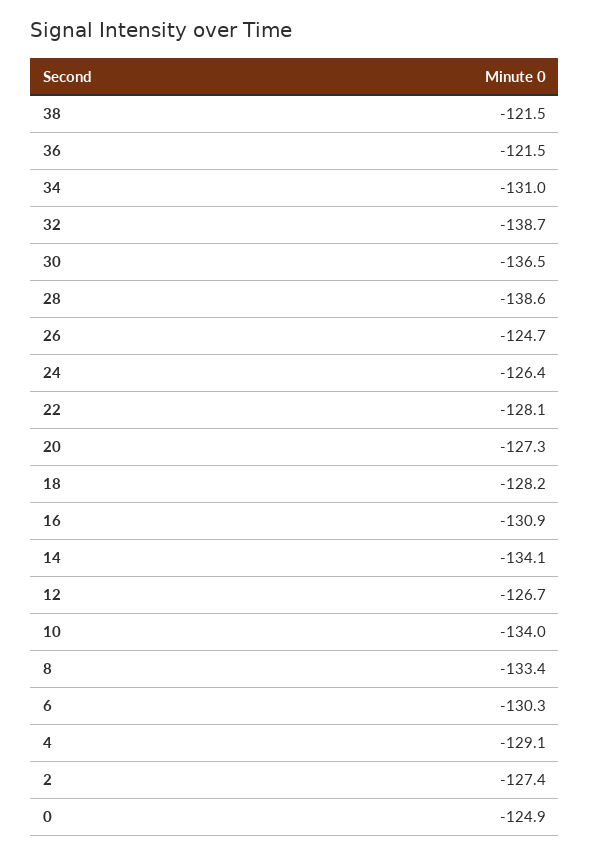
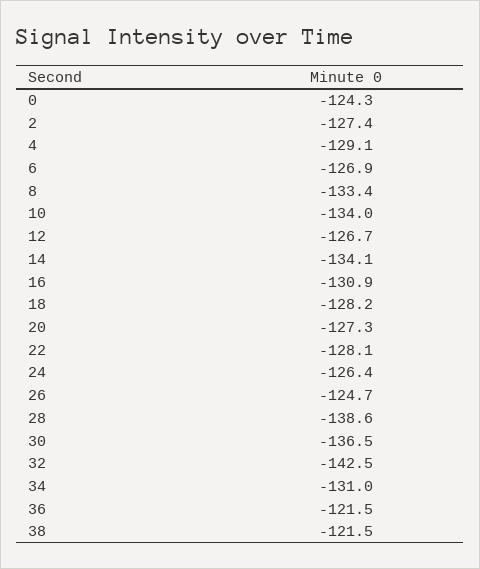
  {
    "38": -121.5,
    "36": -121.5,
    "34": -131,
-   "32": -138.7,
+   "32": -142.5,
    "30": -136.5,
    "28": -138.6,
    "26": -124.7,
    "24": -126.4,
    "22": -128.1,
    "20": -127.3,
    "18": -128.2,
    "16": -130.9,
    "14": -134.1,
    "12": -126.7,
    "10": -134,
    "8": -133.4,
-   "6": -130.3,
+   "6": -126.9,
    "4": -129.1,
    "2": -127.4,
-   "0": -124.9
+   "0": -124.3
  }

